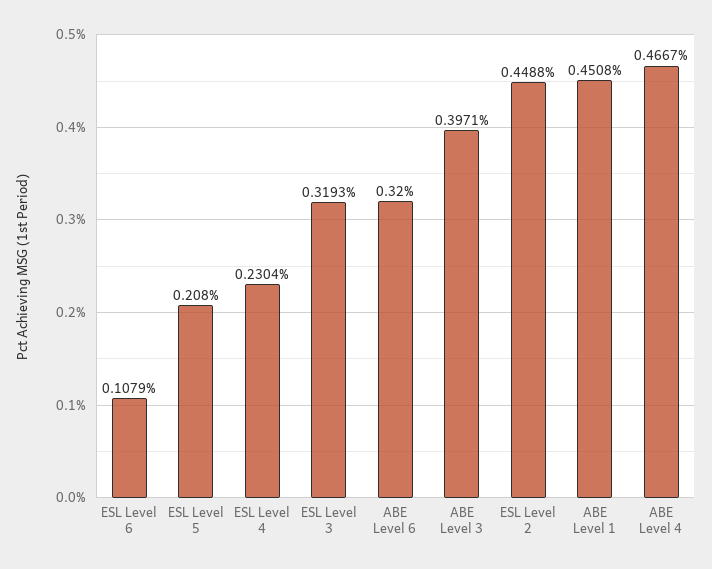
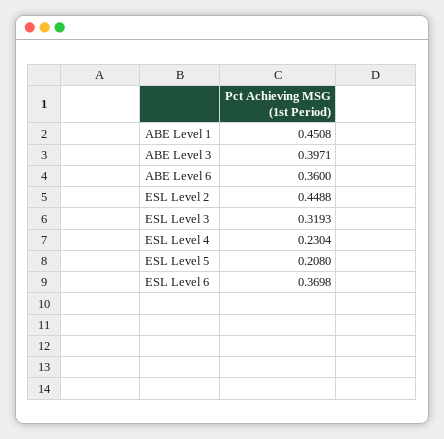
  {
-   "ESL Level 6": 0.1079,
+   "ESL Level 6": 0.3698,
    "ESL Level 5": 0.208,
    "ESL Level 4": 0.2304,
    "ESL Level 3": 0.3193,
-   "ABE Level 6": 0.32,
+   "ABE Level 6": 0.36,
    "ABE Level 3": 0.3971,
    "ESL Level 2": 0.4488,
-   "ABE Level 1": 0.4508,
+   "ABE Level 1": 0.4508
-   "ABE Level 4": 0.4667
  }

